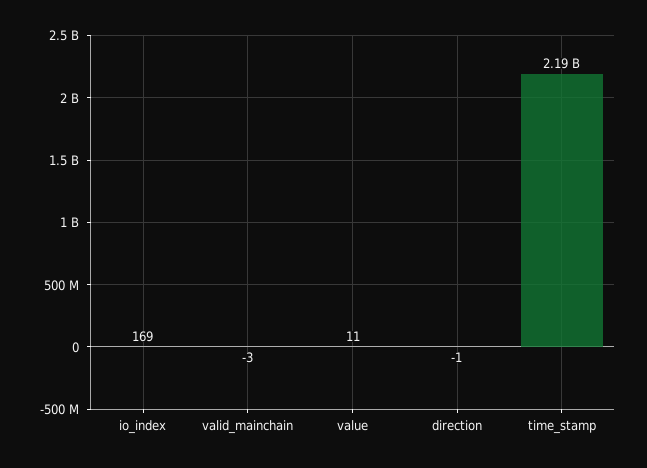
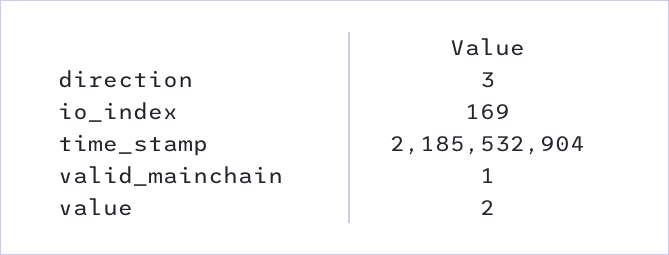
  {
    "io_index": 169,
-   "valid_mainchain": -3,
+   "valid_mainchain": 1,
-   "value": 11,
+   "value": 2,
-   "direction": -1,
+   "direction": 3,
    "time_stamp": 2185532904
  }

